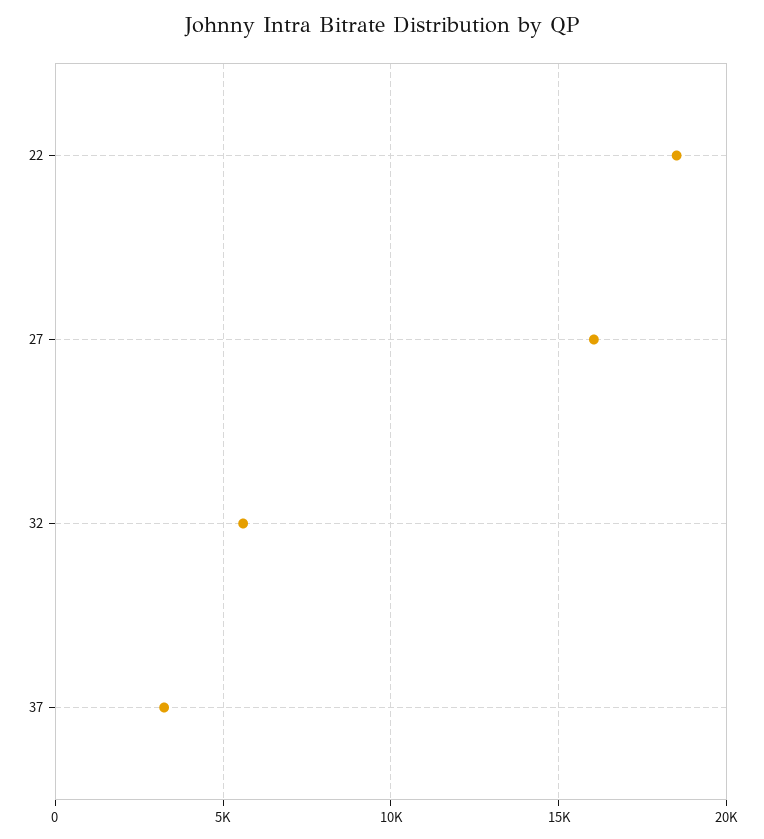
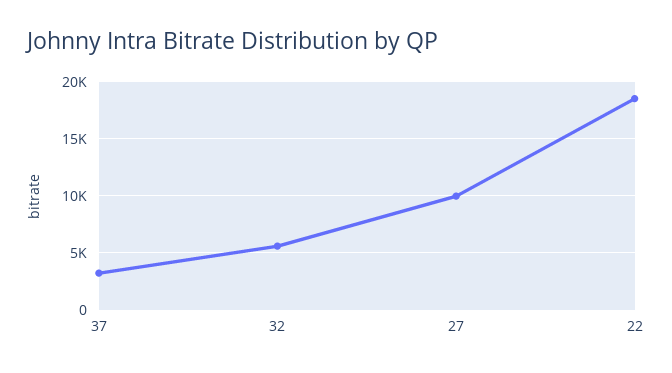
  {
    "22": 18500,
-   "27": 16000,
+   "27": 10000,
    "32": 5500,
    "37": 3000
  }

